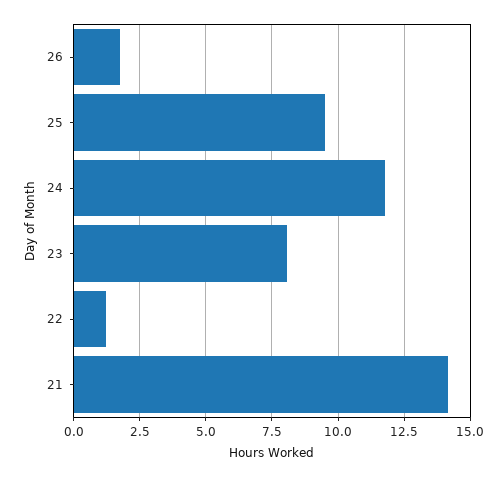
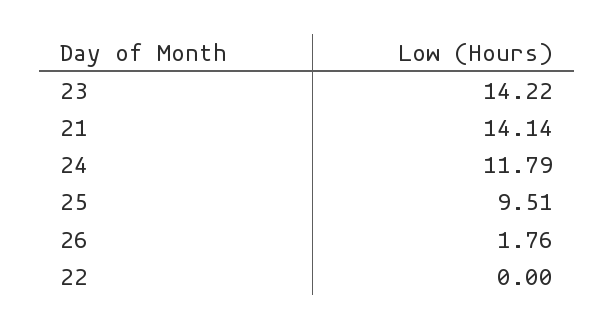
  {
    "26": 1.76,
    "25": 9.51,
    "24": 11.79,
-   "23": 8,
+   "23": 14.22,
-   "22": 1.25,
+   "22": 0,
    "21": 14.14
  }

